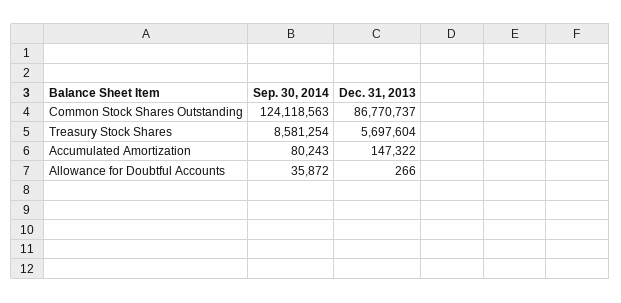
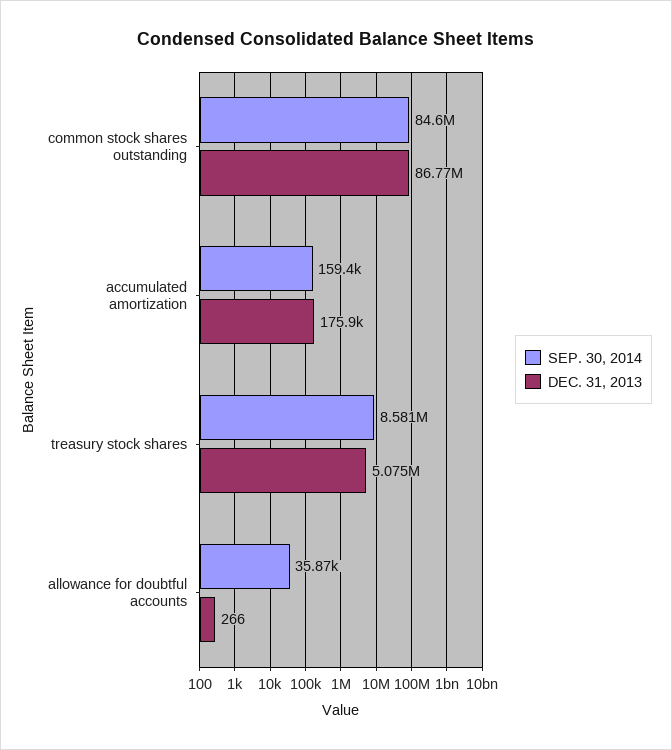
  {
    "Sep. 30, 2014": {
-     "Common Stock Shares Outstanding": 124118563,
+     "Common Stock Shares Outstanding": 84600000,
      "Treasury Stock Shares": 8581254,
-     "Accumulated Amortization": 80243,
+     "Accumulated Amortization": 159400,
      "Allowance for Doubtful Accounts": 35872
    },
    "Dec. 31, 2013": {
      "Common Stock Shares Outstanding": 86770737,
-     "Treasury Stock Shares": 5697604,
+     "Treasury Stock Shares": 5075000,
-     "Accumulated Amortization": 147322,
+     "Accumulated Amortization": 175900,
      "Allowance for Doubtful Accounts": 266
    }
  }

